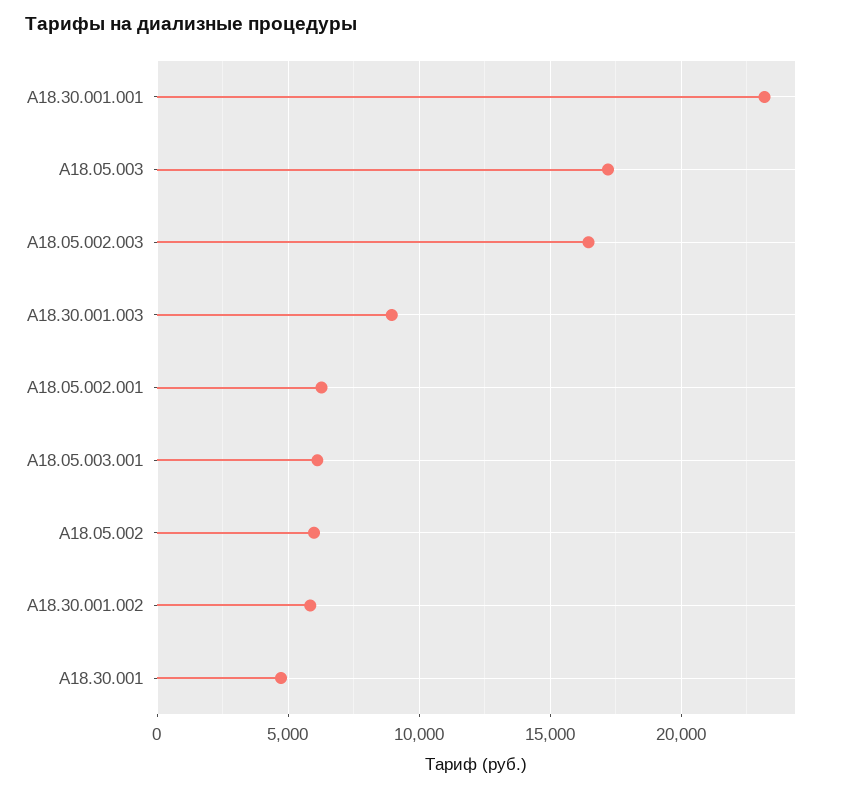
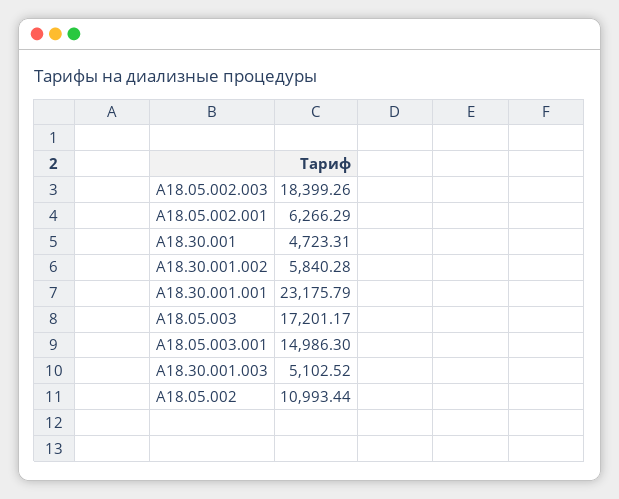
  {
    "A18.30.001.001": 23175.79,
    "A18.05.003": 17201.17,
-   "A18.05.002.003": 16500,
+   "A18.05.002.003": 18399.26,
-   "A18.30.001.003": 9000,
+   "A18.30.001.003": 5102.52,
    "A18.05.002.001": 6266.29,
-   "A18.05.003.001": 6000,
+   "A18.05.003.001": 14986.3,
-   "A18.05.002": 6000,
+   "A18.05.002": 10993.44,
    "A18.30.001.002": 5840.28,
    "A18.30.001": 4723.31
  }

